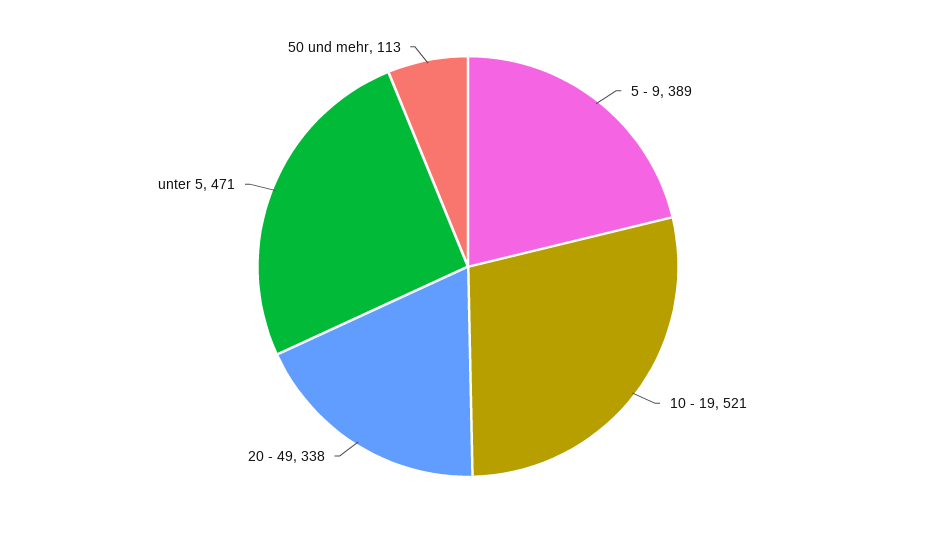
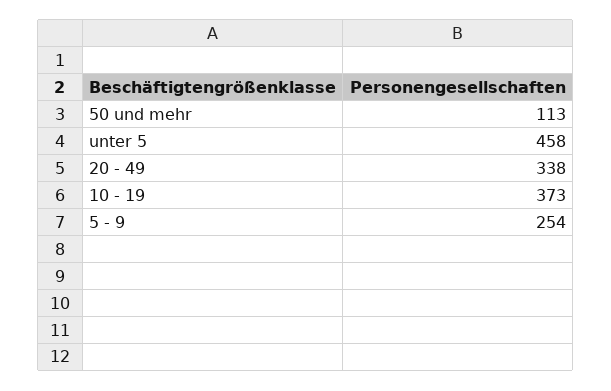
  {
-   "5 - 9": 389,
+   "5 - 9": 254,
-   "10 - 19": 521,
+   "10 - 19": 373,
    "20 - 49": 338,
-   "unter 5": 471,
+   "unter 5": 458,
    "50 und mehr": 113
  }

